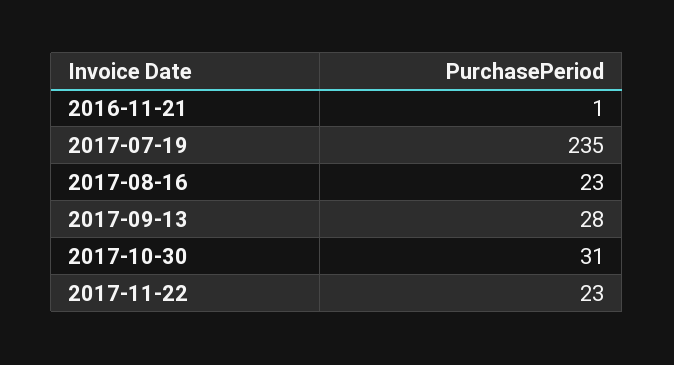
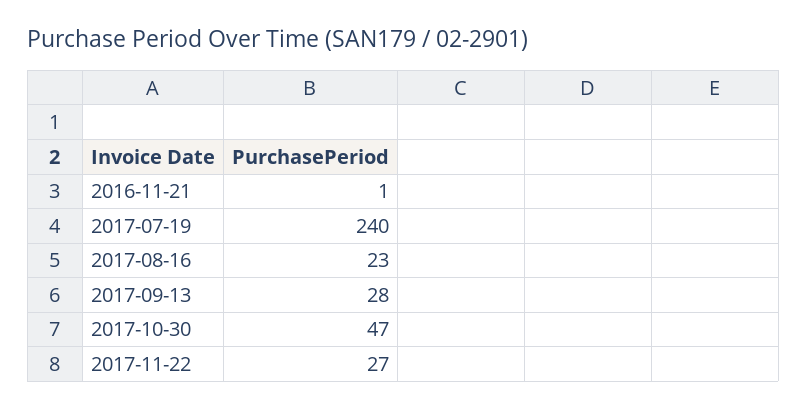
  {
    "2016-11-21": 1,
-   "2017-07-19": 235,
+   "2017-07-19": 240,
    "2017-08-16": 23,
    "2017-09-13": 28,
-   "2017-10-30": 31,
+   "2017-10-30": 47,
-   "2017-11-22": 23
+   "2017-11-22": 27
  }

